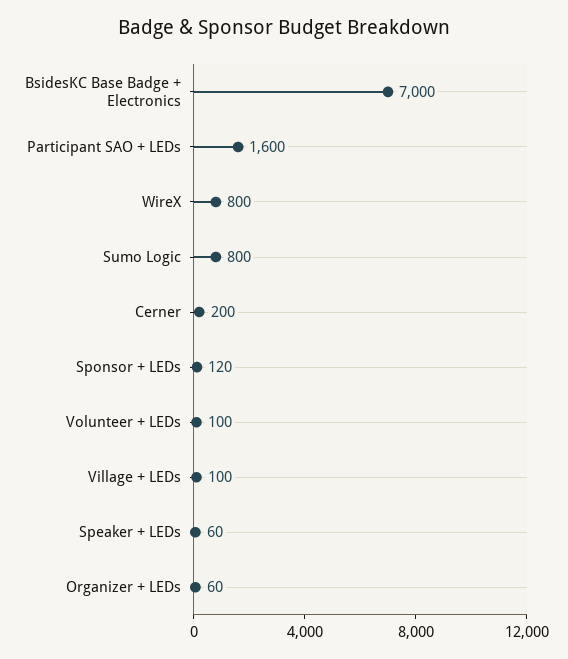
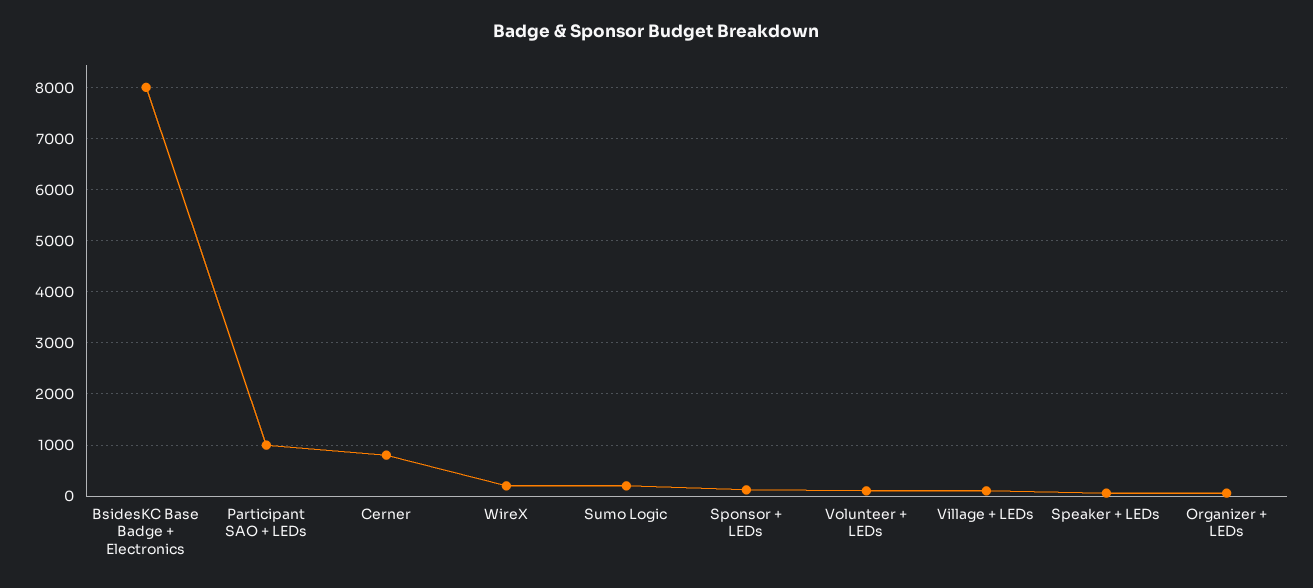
  {
-   "BsidesKC Base Badge + Electronics": 7000,
+   "BsidesKC Base Badge + Electronics": 8000,
-   "Participant SAO + LEDs": 1600,
+   "Participant SAO + LEDs": 1000,
-   "WireX": 800,
+   "WireX": 200,
-   "Sumo Logic": 800,
+   "Sumo Logic": 200,
-   "Cerner": 200,
+   "Cerner": 800,
    "Sponsor + LEDs": 120,
    "Volunteer + LEDs": 100,
    "Village + LEDs": 100,
    "Speaker + LEDs": 60,
    "Organizer + LEDs": 60
  }

